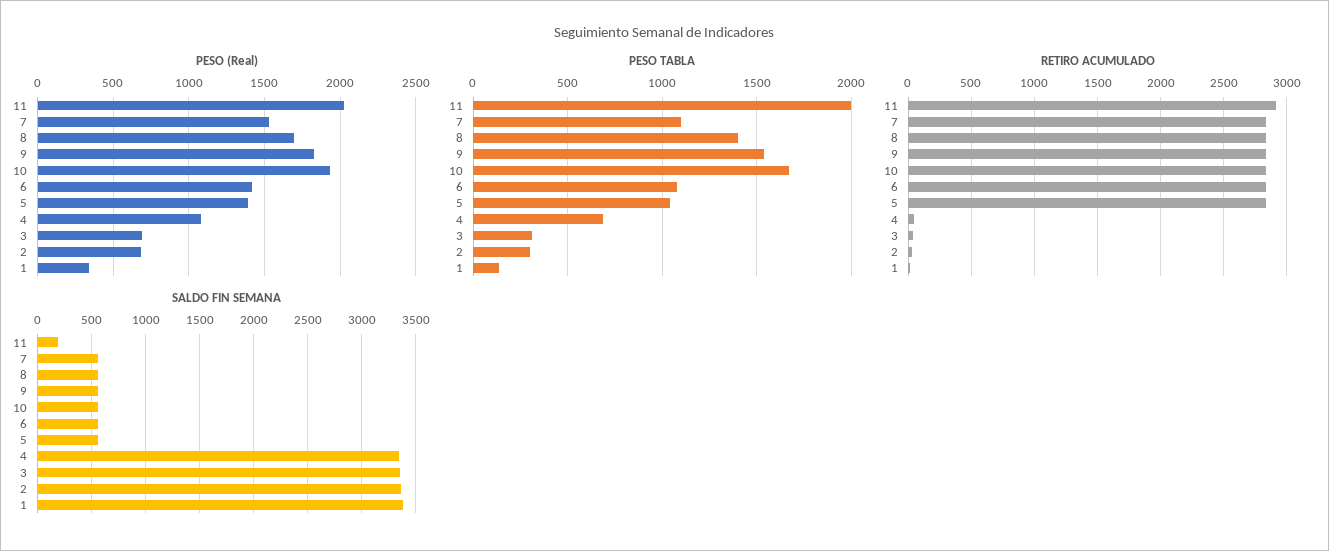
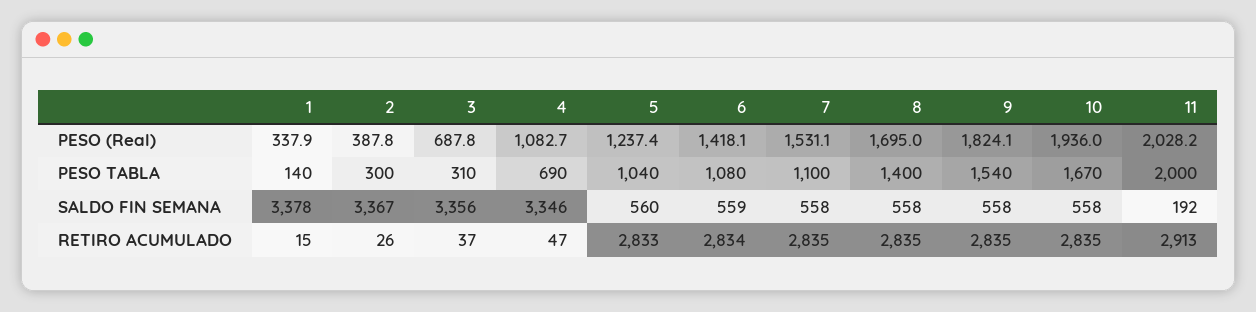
  {
    "PESO (Real)": {
      "11": 2028.2,
      "7": 1531.1,
      "8": 1695,
      "9": 1824.1,
      "10": 1936,
      "6": 1418.1,
-     "5": 1400,
+     "5": 1237.4,
      "4": 1082.7,
      "3": 687.8,
-     "2": 700,
+     "2": 387.8,
      "1": 337.9
    },
    "PESO TABLA": {
      "11": 2000,
      "7": 1100,
      "8": 1400,
      "9": 1540,
      "10": 1670,
      "6": 1080,
      "5": 1040,
      "4": 690,
      "3": 310,
      "2": 300,
      "1": 140
    },
    "RETIRO ACUMULADO": {
      "11": 2913,
      "7": 2835,
      "8": 2835,
      "9": 2835,
      "10": 2835,
      "6": 2834,
      "5": 2833,
      "4": 47,
      "3": 37,
      "2": 26,
      "1": 15
    },
    "SALDO FIN SEMANA": {
      "11": 192,
      "7": 558,
      "8": 558,
      "9": 558,
      "10": 558,
      "6": 559,
      "5": 560,
      "4": 3346,
      "3": 3356,
      "2": 3367,
      "1": 3378
    }
  }

